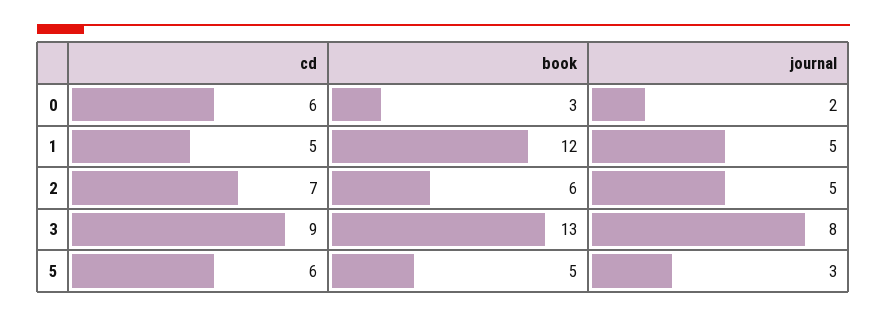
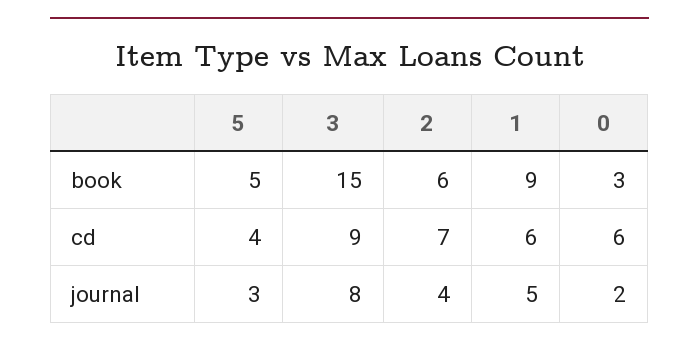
  {
    "cd": {
      "0": 6,
-     "1": 5,
+     "1": 6,
      "2": 7,
      "3": 9,
-     "5": 6
+     "5": 4
    },
    "book": {
      "0": 3,
-     "1": 12,
+     "1": 9,
      "2": 6,
-     "3": 13,
+     "3": 15,
      "5": 5
    },
    "journal": {
      "0": 2,
      "1": 5,
-     "2": 5,
+     "2": 4,
      "3": 8,
      "5": 3
    }
  }

